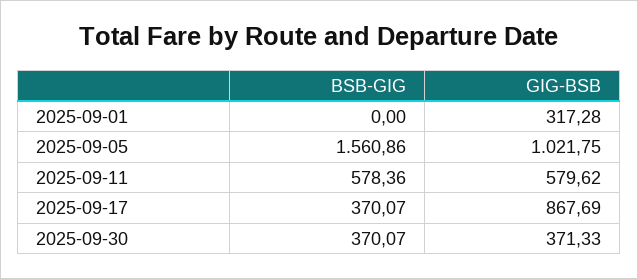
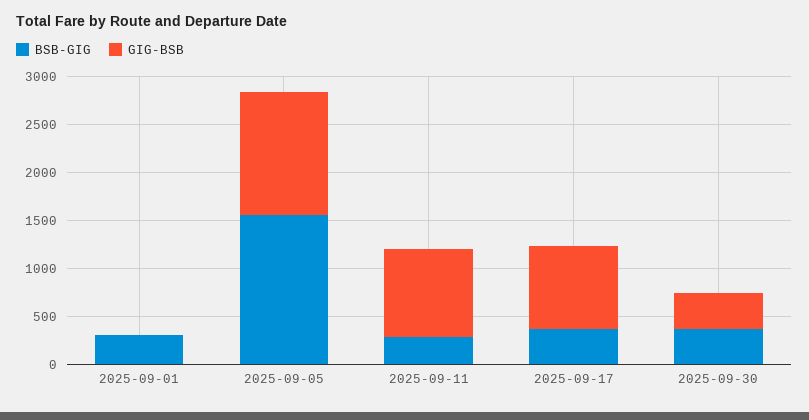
  {
    "BSB-GIG": {
-     "2025-09-01": 0,
+     "2025-09-01": 300,
      "2025-09-05": 1560.86,
-     "2025-09-11": 578.36,
+     "2025-09-11": 300,
      "2025-09-17": 370.07,
      "2025-09-30": 370.07
    },
    "GIG-BSB": {
-     "2025-09-01": 317.28,
+     "2025-09-01": 0,
-     "2025-09-05": 1021.75,
+     "2025-09-05": 1300,
-     "2025-09-11": 579.62,
+     "2025-09-11": 900,
      "2025-09-17": 867.69,
      "2025-09-30": 371.33
    }
  }

